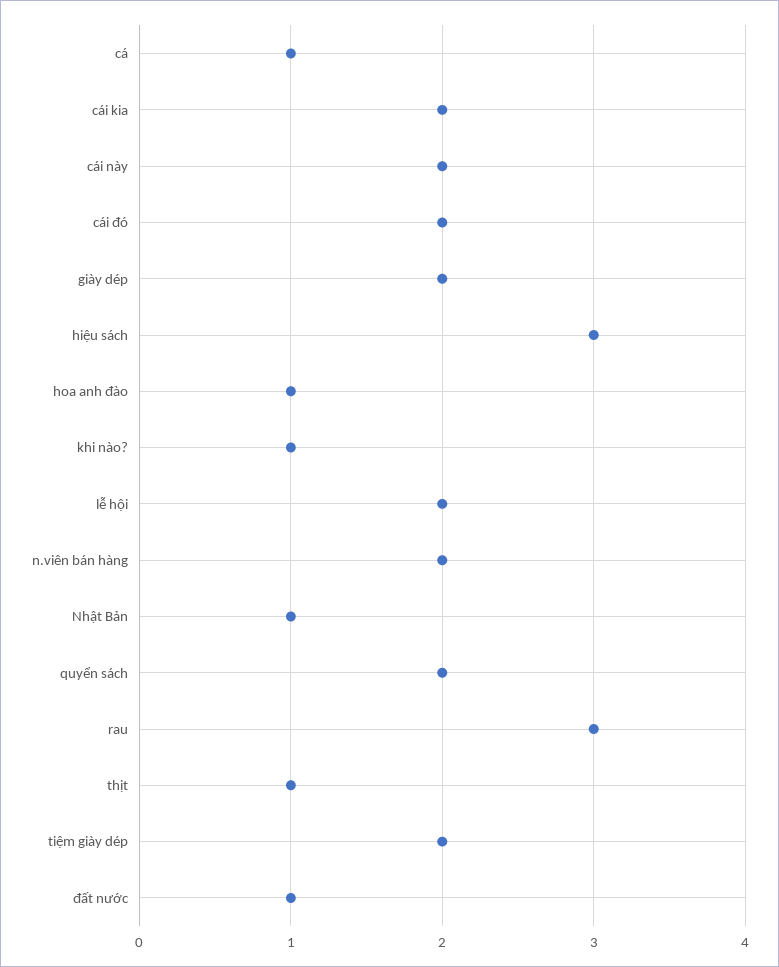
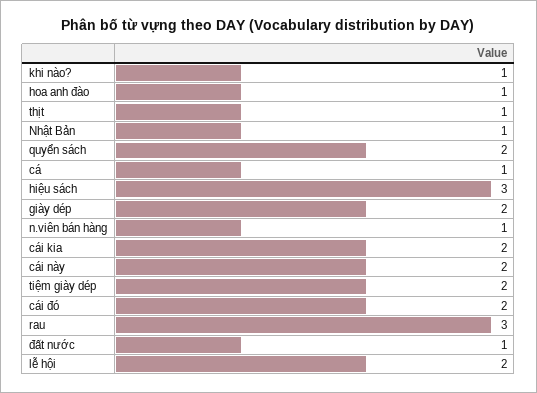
  {
    "cá": 1,
    "cái kia": 2,
    "cái này": 2,
    "cái đó": 2,
    "giày dép": 2,
    "hiệu sách": 3,
    "hoa anh đào": 1,
    "khi nào?": 1,
    "lễ hội": 2,
-   "n.viên bán hàng": 2,
+   "n.viên bán hàng": 1,
    "Nhật Bản": 1,
    "quyển sách": 2,
    "rau": 3,
    "thịt": 1,
    "tiệm giày dép": 2,
    "đất nước": 1
  }

